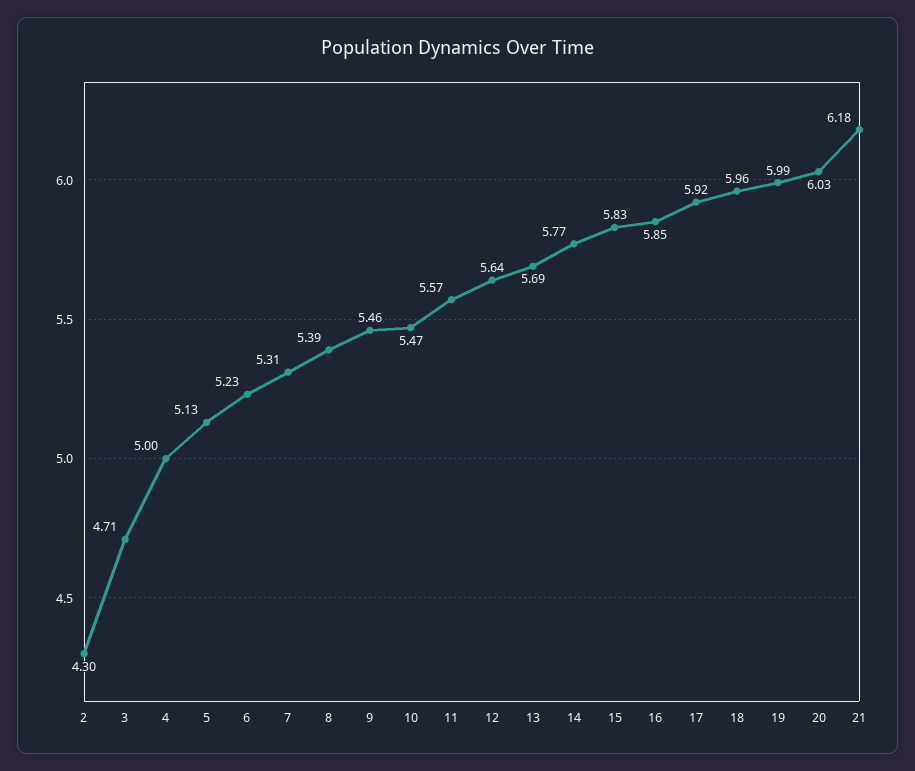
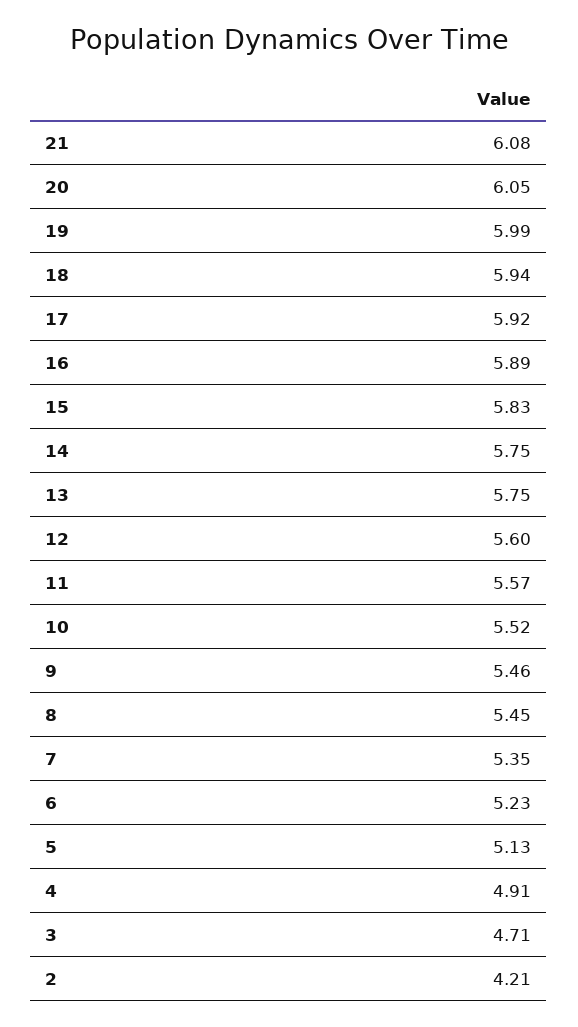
  {
-   "2": 4.3,
+   "2": 4.21,
    "3": 4.71,
-   "4": 5,
+   "4": 4.91,
    "5": 5.13,
    "6": 5.23,
-   "7": 5.31,
+   "7": 5.35,
-   "8": 5.39,
+   "8": 5.45,
    "9": 5.46,
-   "10": 5.47,
+   "10": 5.52,
    "11": 5.57,
-   "12": 5.64,
+   "12": 5.6,
-   "13": 5.69,
+   "13": 5.75,
-   "14": 5.77,
+   "14": 5.75,
    "15": 5.83,
-   "16": 5.85,
+   "16": 5.89,
    "17": 5.92,
-   "18": 5.96,
+   "18": 5.94,
    "19": 5.99,
-   "20": 6.03,
+   "20": 6.05,
-   "21": 6.18
+   "21": 6.08
  }

